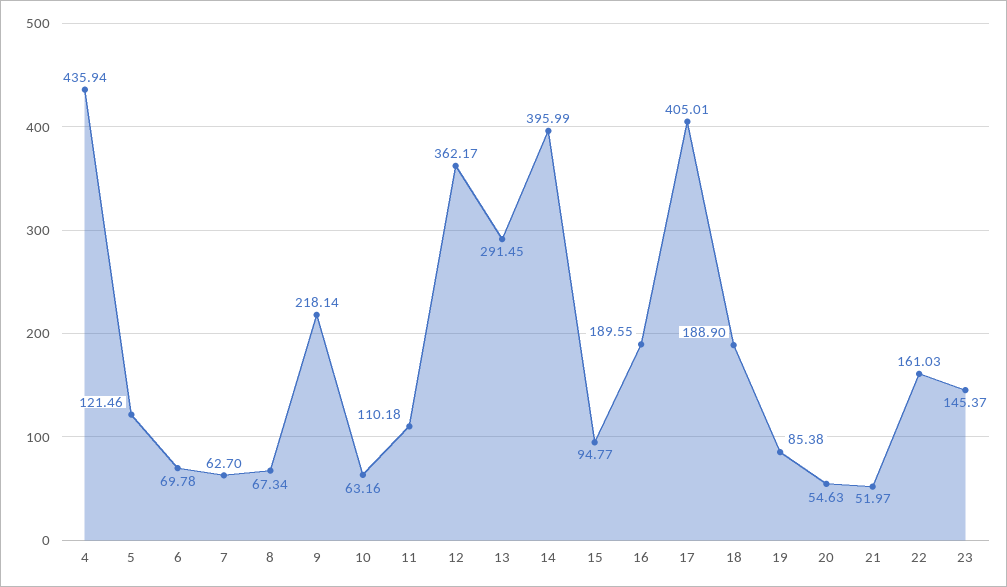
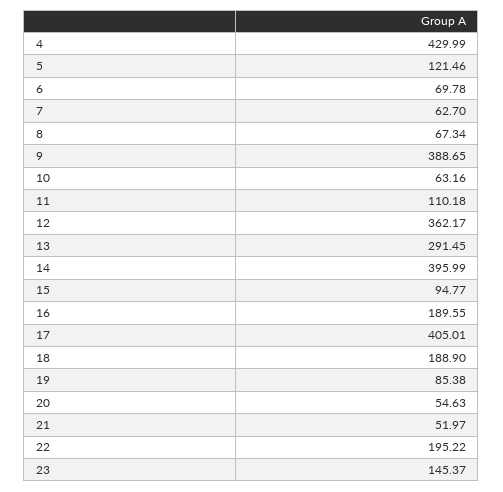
  {
-   "4": 435.94,
+   "4": 429.99,
    "5": 121.46,
    "6": 69.78,
    "7": 62.7,
    "8": 67.34,
-   "9": 218.14,
+   "9": 388.65,
    "10": 63.16,
    "11": 110.18,
    "12": 362.17,
    "13": 291.45,
    "14": 395.99,
    "15": 94.77,
    "16": 189.55,
    "17": 405.01,
    "18": 188.9,
    "19": 85.38,
    "20": 54.63,
    "21": 51.97,
-   "22": 161.03,
+   "22": 195.22,
    "23": 145.37
  }

